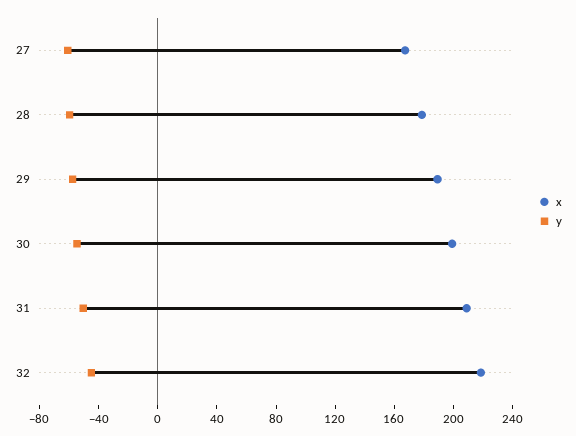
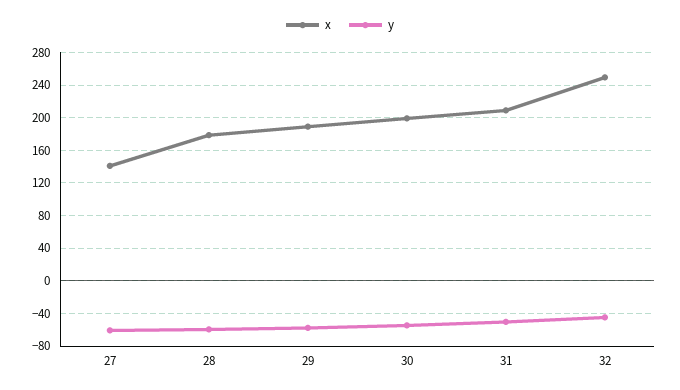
  {
    "x": {
-     "27": 170,
+     "27": 140,
      "28": 180,
      "29": 190,
      "30": 200,
      "31": 210,
-     "32": 220
+     "32": 250
    },
    "y": {
      "27": -60,
      "28": -60,
      "29": -60,
      "30": -50,
      "31": -50,
      "32": -40
    }
  }

